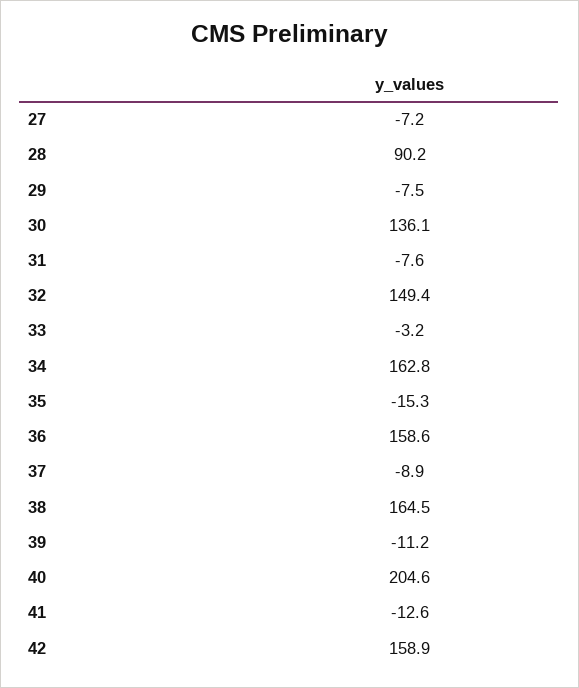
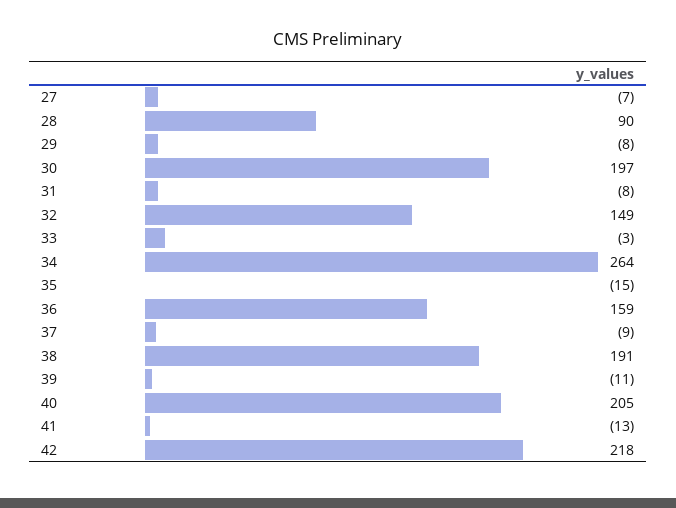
  {
    "27": -7.2,
    "28": 90.2,
    "29": -7.5,
-   "30": 136.1,
+   "30": 197,
    "31": -7.6,
    "32": 149.4,
    "33": -3.2,
-   "34": 162.8,
+   "34": 264,
    "35": -15.3,
    "36": 158.6,
    "37": -8.9,
-   "38": 164.5,
+   "38": 191,
    "39": -11.2,
    "40": 204.6,
    "41": -12.6,
-   "42": 158.9
+   "42": 218
  }

